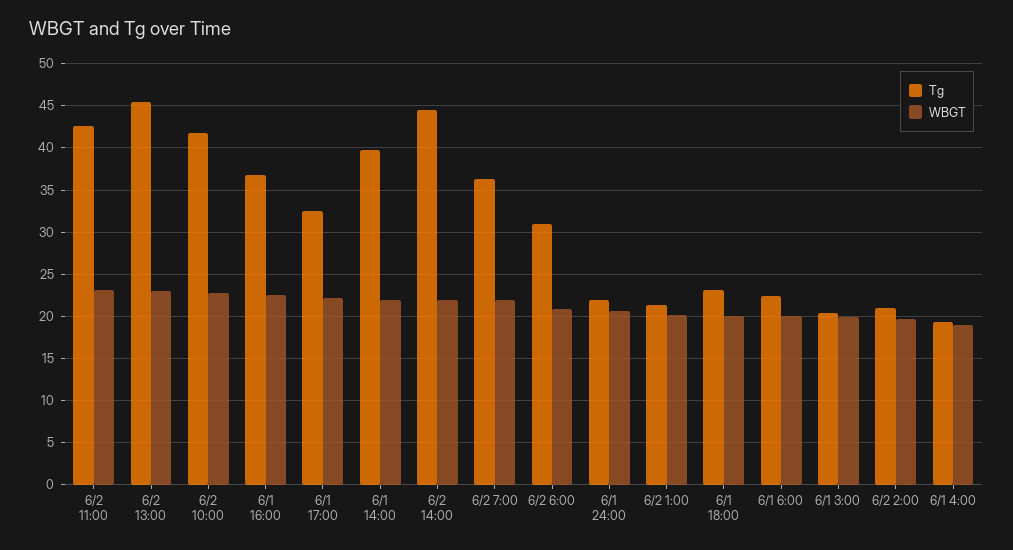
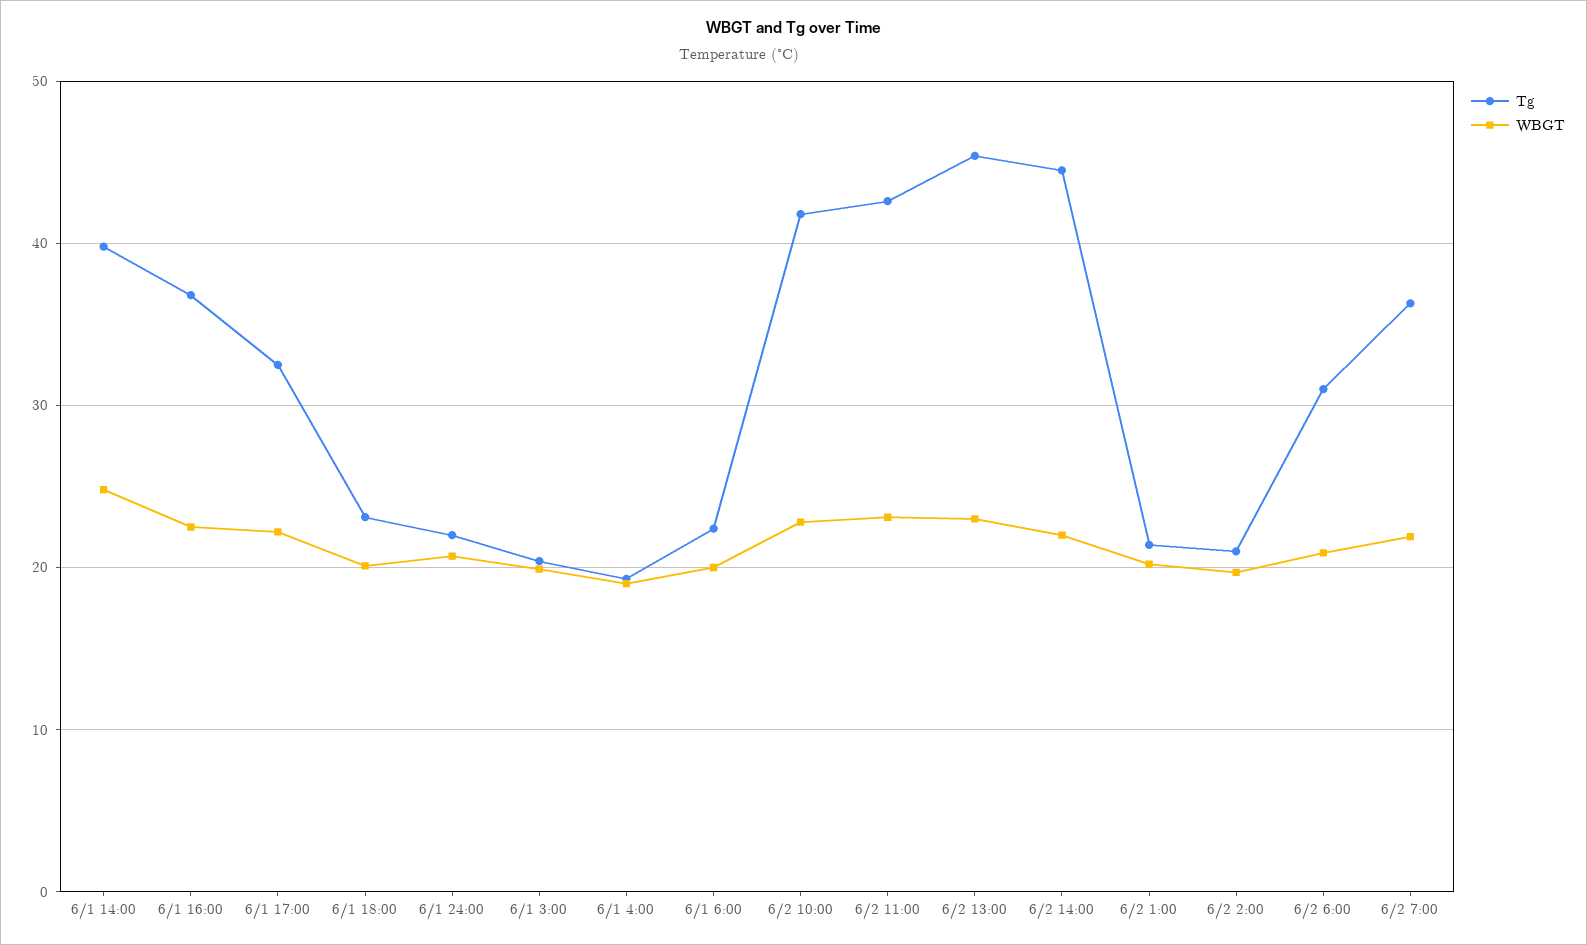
  {
    "Tg": {
      "6/2 11:00": 43,
      "6/2 13:00": 45,
      "6/2 10:00": 42,
      "6/1 16:00": 37,
      "6/1 17:00": 33,
      "6/1 14:00": 40,
      "6/2 14:00": 45,
      "6/2 7:00": 36,
      "6/2 6:00": 31,
      "6/1 24:00": 22,
      "6/2 1:00": 21,
      "6/1 18:00": 23,
      "6/1 6:00": 22,
      "6/1 3:00": 20,
      "6/2 2:00": 21,
      "6/1 4:00": 19
    },
    "WBGT": {
      "6/2 11:00": 23,
      "6/2 13:00": 23,
      "6/2 10:00": 23,
      "6/1 16:00": 23,
      "6/1 17:00": 22,
-     "6/1 14:00": 22,
+     "6/1 14:00": 25,
      "6/2 14:00": 22,
      "6/2 7:00": 22,
      "6/2 6:00": 21,
      "6/1 24:00": 21,
      "6/2 1:00": 20,
      "6/1 18:00": 20,
      "6/1 6:00": 20,
      "6/1 3:00": 20,
      "6/2 2:00": 20,
      "6/1 4:00": 19
    }
  }

